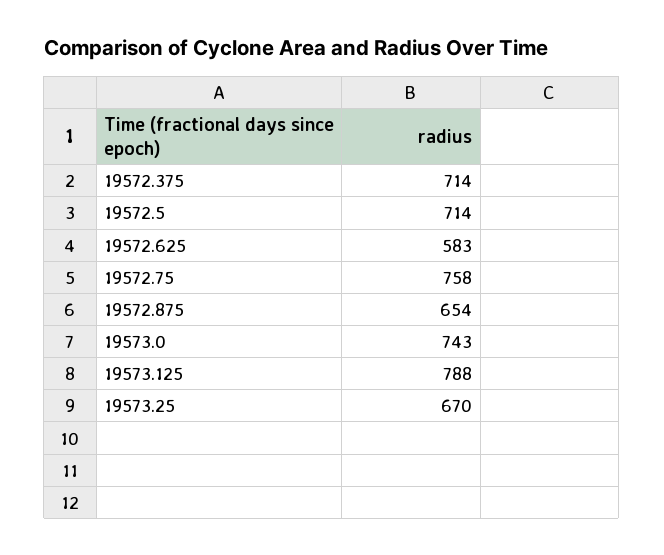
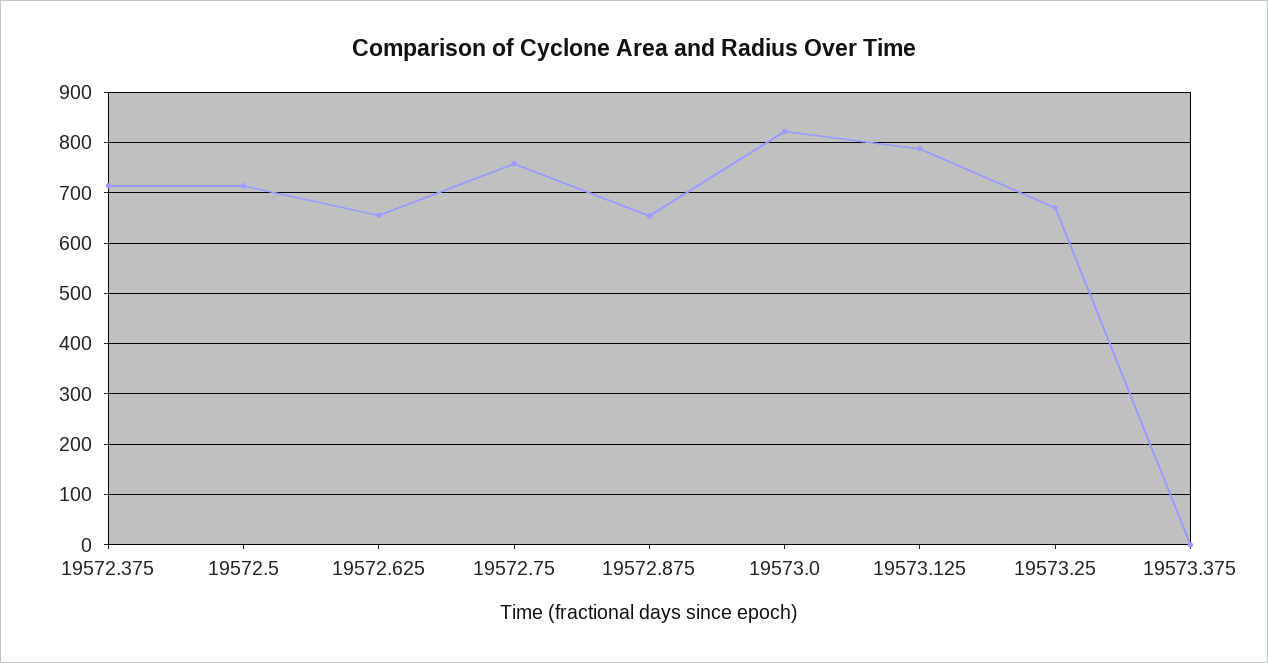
  {
    "19572.375": 714,
    "19572.5": 714,
-   "19572.625": 583,
+   "19572.625": 660,
    "19572.75": 758,
    "19572.875": 654,
-   "19573.0": 743,
+   "19573.0": 820,
    "19573.125": 788,
-   "19573.25": 670
+   "19573.25": 670,
+   "19573.375": 0
  }

